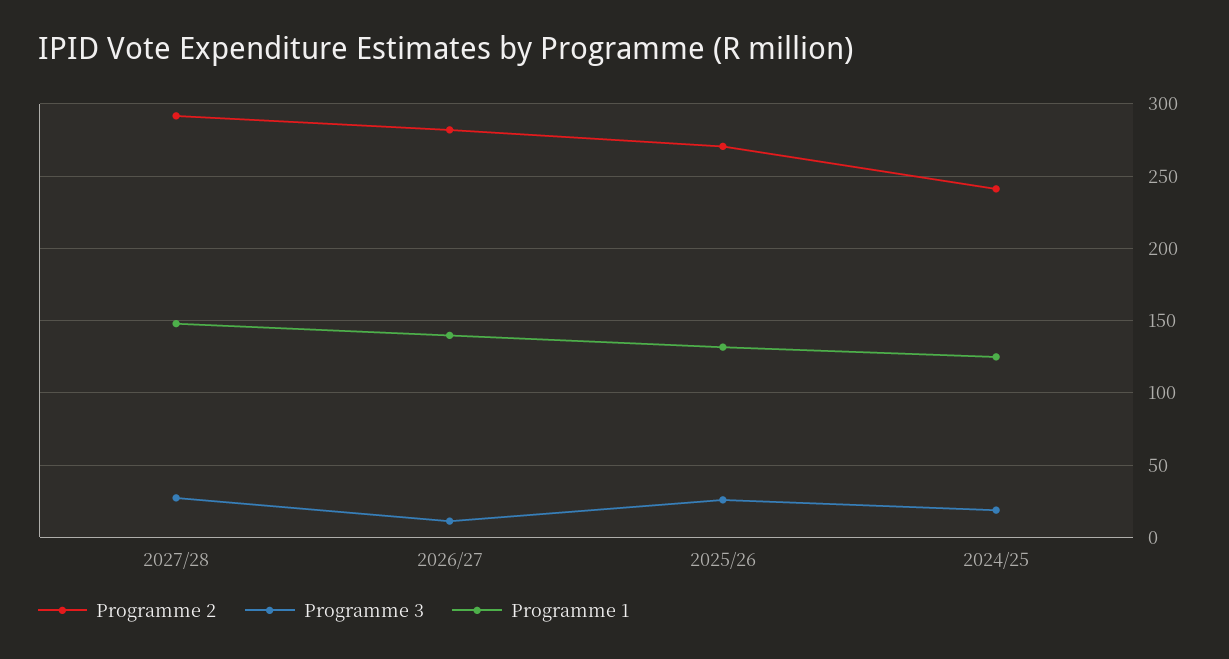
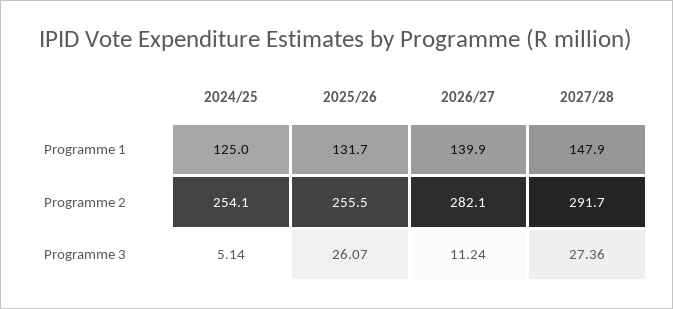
  {
    "Programme 2": {
      "2027/28": 291.7,
      "2026/27": 282.1,
-     "2025/26": 270,
+     "2025/26": 255.5,
-     "2024/25": 240
+     "2024/25": 254.1
    },
    "Programme 3": {
      "2027/28": 27.36,
      "2026/27": 11.24,
      "2025/26": 26.07,
-     "2024/25": 20
+     "2024/25": 5.14
    },
    "Programme 1": {
      "2027/28": 147.9,
      "2026/27": 139.9,
      "2025/26": 131.7,
      "2024/25": 125
    }
  }

